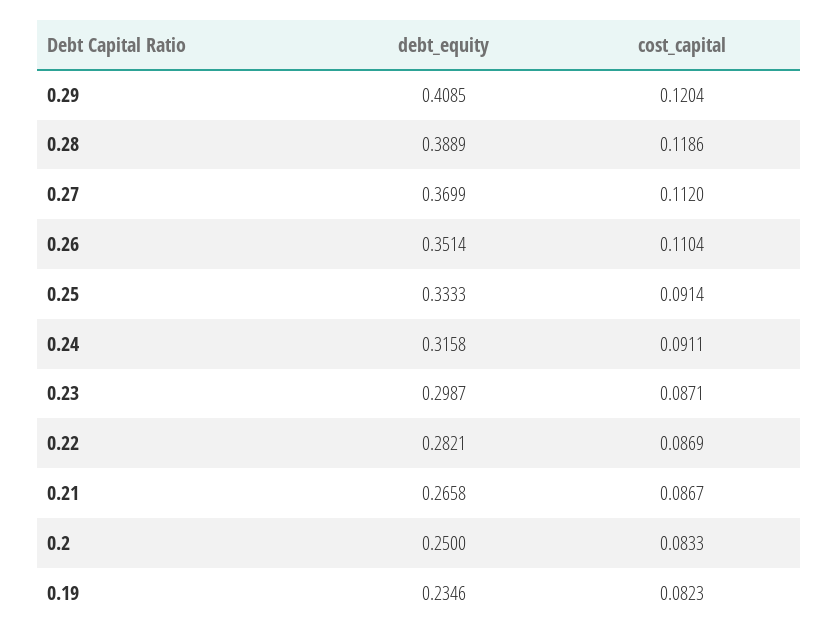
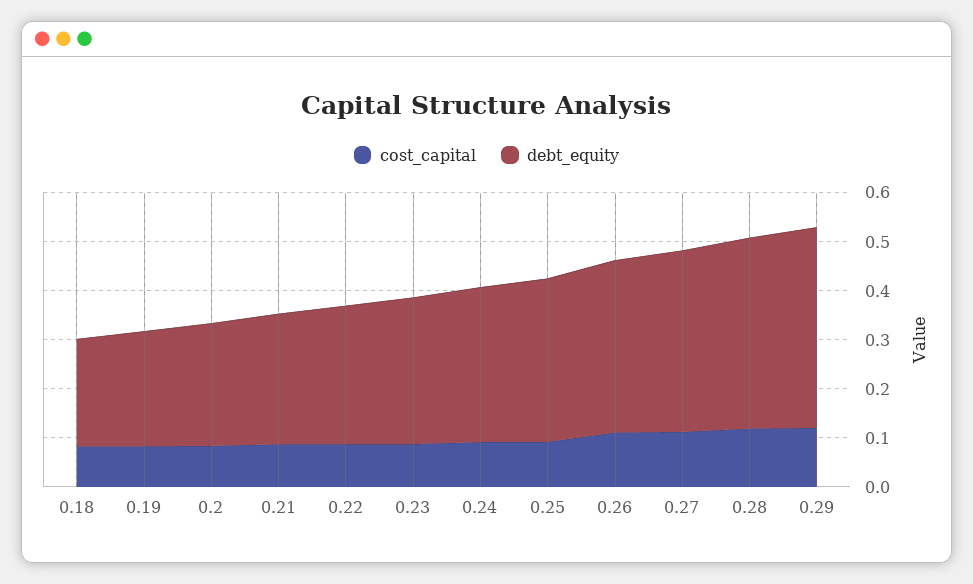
  {
    "debt_equity": {
      "0.29": 0.4085,
      "0.28": 0.3889,
      "0.27": 0.3699,
      "0.26": 0.3514,
      "0.25": 0.3333,
      "0.24": 0.3158,
      "0.23": 0.2987,
      "0.22": 0.2821,
      "0.21": 0.2658,
      "0.2": 0.25,
-     "0.19": 0.2346
+     "0.19": 0.2346,
+     "0.18": 0.22
    },
    "cost_capital": {
      "0.29": 0.1204,
      "0.28": 0.1186,
      "0.27": 0.112,
      "0.26": 0.1104,
      "0.25": 0.0914,
      "0.24": 0.0911,
      "0.23": 0.0871,
      "0.22": 0.0869,
      "0.21": 0.0867,
      "0.2": 0.0833,
-     "0.19": 0.0823
+     "0.19": 0.0823,
+     "0.18": 0.08
    }
  }

